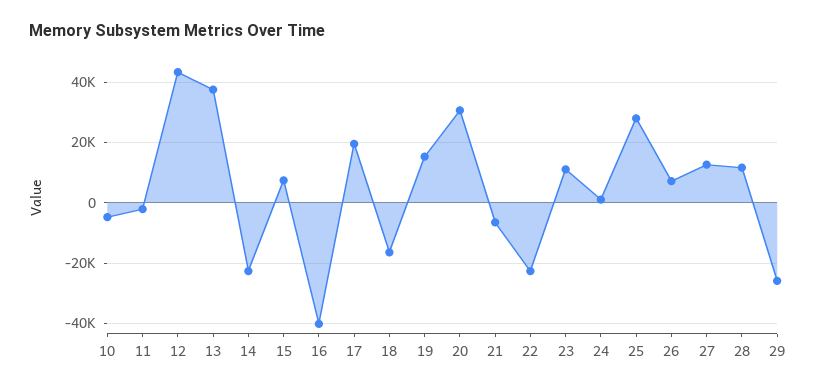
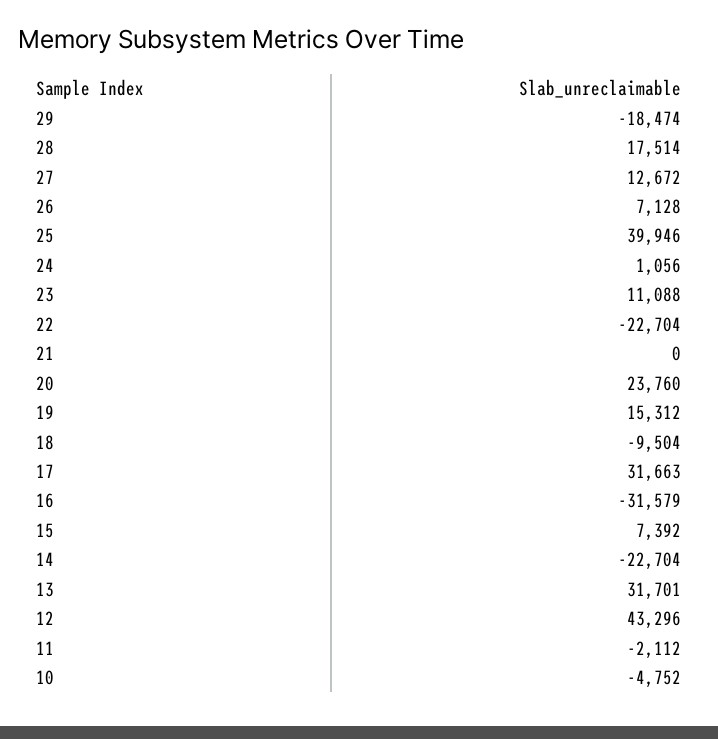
  {
    "10": -4752,
    "11": -2112,
    "12": 43296,
-   "13": 38000,
+   "13": 31701,
    "14": -22704,
    "15": 7392,
-   "16": -40000,
+   "16": -31579,
-   "17": 20000,
+   "17": 31663,
-   "18": -16000,
+   "18": -9504,
    "19": 15312,
-   "20": 30000,
+   "20": 23760,
-   "21": -6000,
+   "21": 0,
    "22": -22704,
    "23": 11088,
    "24": 1056,
-   "25": 28000,
+   "25": 39946,
    "26": 7128,
    "27": 12672,
-   "28": 12000,
+   "28": 17514,
-   "29": -26000
+   "29": -18474
  }

